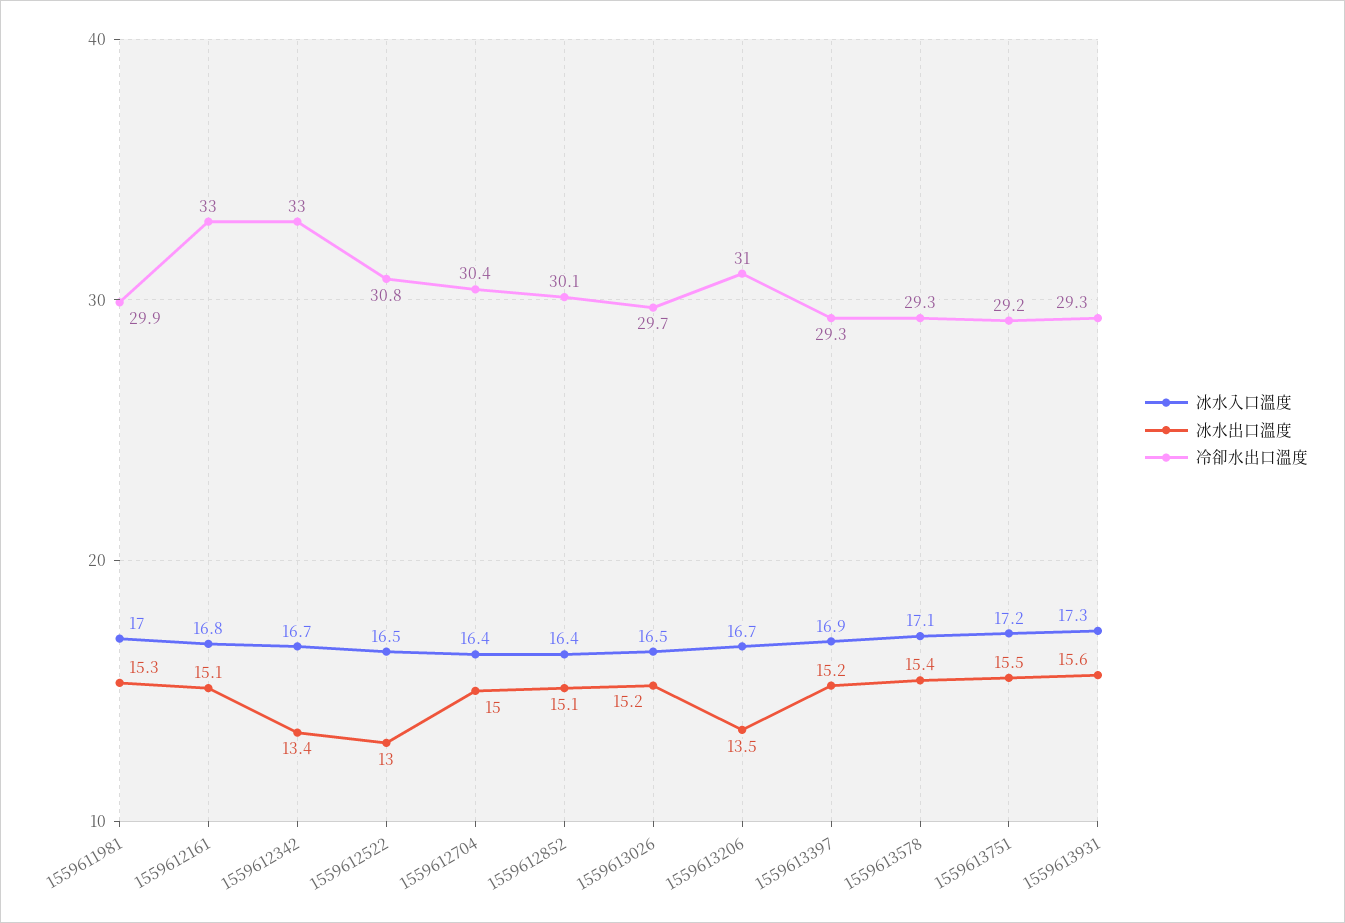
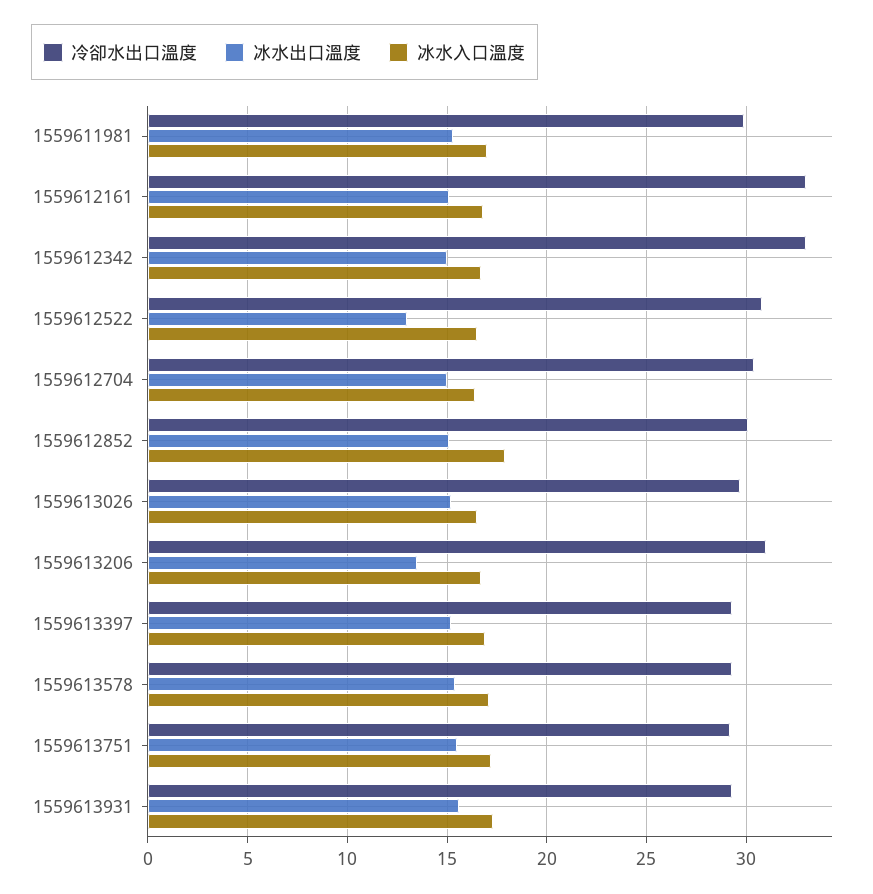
  {
    "冰水入口溫度": {
      "1559611981": 17,
      "1559612161": 16.8,
      "1559612342": 16.7,
      "1559612522": 16.5,
      "1559612704": 16.4,
-     "1559612852": 16.4,
+     "1559612852": 18,
      "1559613026": 16.5,
      "1559613206": 16.7,
      "1559613397": 16.9,
      "1559613578": 17.1,
      "1559613751": 17.2,
      "1559613931": 17.3
    },
    "冰水出口溫度": {
      "1559611981": 15.3,
      "1559612161": 15.1,
-     "1559612342": 13.4,
+     "1559612342": 15,
      "1559612522": 13,
      "1559612704": 15,
      "1559612852": 15.1,
      "1559613026": 15.2,
      "1559613206": 13.5,
      "1559613397": 15.2,
      "1559613578": 15.4,
      "1559613751": 15.5,
      "1559613931": 15.6
    },
    "冷卻水出口溫度": {
      "1559611981": 29.9,
      "1559612161": 33,
      "1559612342": 33,
      "1559612522": 30.8,
      "1559612704": 30.4,
      "1559612852": 30.1,
      "1559613026": 29.7,
      "1559613206": 31,
      "1559613397": 29.3,
      "1559613578": 29.3,
      "1559613751": 29.2,
      "1559613931": 29.3
    }
  }

